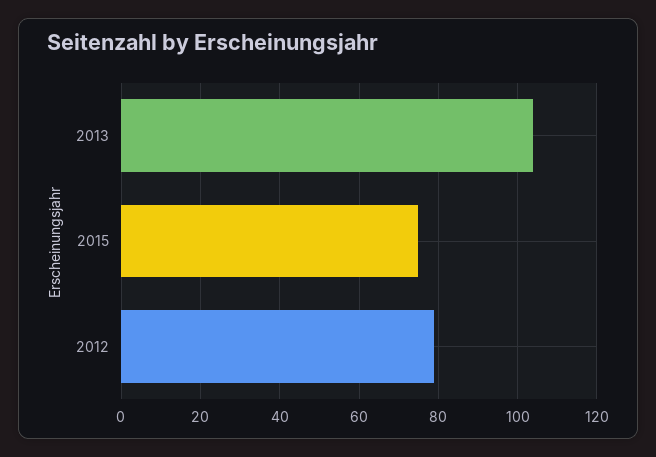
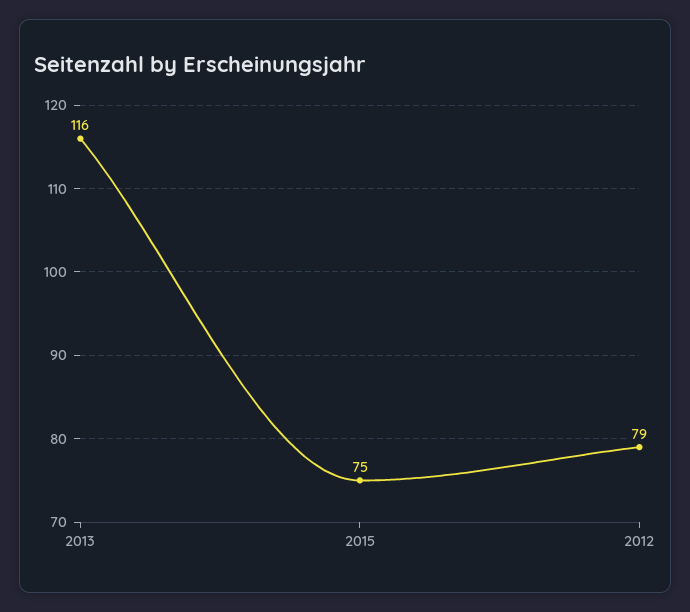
  {
-   "2013": 105,
+   "2013": 116,
    "2015": 75,
    "2012": 79
  }

